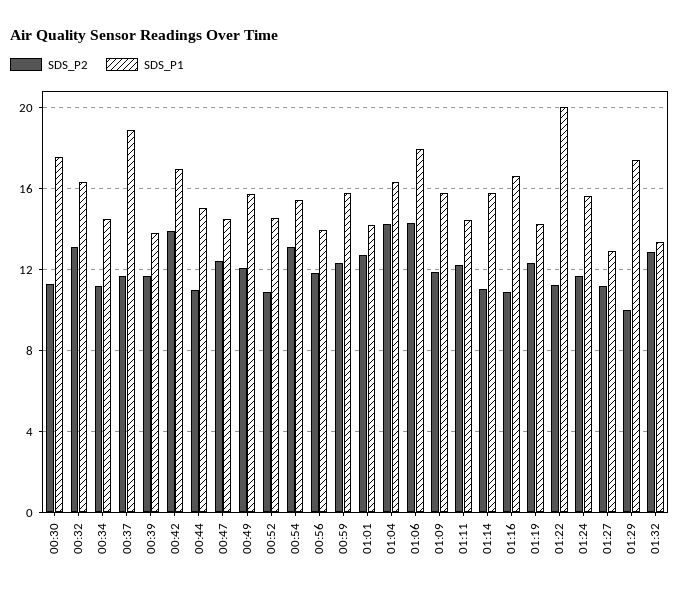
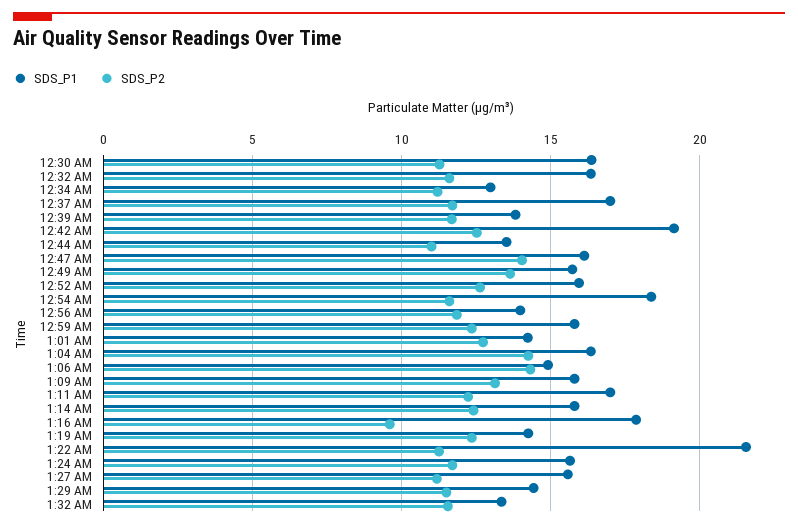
  {
    "SDS_P2": {
      "00:30": 11.5,
-     "00:32": 13,
+     "00:32": 11.5,
      "00:34": 11,
      "00:37": 11.5,
      "00:39": 11.5,
-     "00:42": 14,
+     "00:42": 12.5,
      "00:44": 11,
-     "00:47": 12.5,
+     "00:47": 14,
-     "00:49": 12,
+     "00:49": 13.5,
-     "00:52": 11,
+     "00:52": 12.5,
-     "00:54": 13,
+     "00:54": 11.5,
      "00:56": 12,
      "00:59": 12.5,
      "01:01": 12.5,
      "01:04": 14.5,
      "01:06": 14.5,
-     "01:09": 12,
+     "01:09": 13,
      "01:11": 12,
-     "01:14": 11,
+     "01:14": 12.5,
-     "01:16": 11,
+     "01:16": 9.5,
      "01:19": 12.5,
      "01:22": 11.5,
      "01:24": 11.5,
      "01:27": 11,
-     "01:29": 10,
+     "01:29": 11.5,
-     "01:32": 13
+     "01:32": 11.5
    },
    "SDS_P1": {
-     "00:30": 17.5,
+     "00:30": 16.5,
      "00:32": 16.5,
-     "00:34": 14.5,
+     "00:34": 13,
-     "00:37": 19,
+     "00:37": 17,
      "00:39": 14,
-     "00:42": 17,
+     "00:42": 19,
-     "00:44": 15,
+     "00:44": 13.5,
-     "00:47": 14.5,
+     "00:47": 16,
      "00:49": 15.5,
-     "00:52": 14.5,
+     "00:52": 16,
-     "00:54": 15.5,
+     "00:54": 18.5,
      "00:56": 14,
      "00:59": 16,
      "01:01": 14,
      "01:04": 16.5,
-     "01:06": 18,
+     "01:06": 15,
      "01:09": 16,
-     "01:11": 14.5,
+     "01:11": 17,
      "01:14": 16,
-     "01:16": 16.5,
+     "01:16": 18,
      "01:19": 14.5,
-     "01:22": 20,
+     "01:22": 21.5,
      "01:24": 15.5,
-     "01:27": 13,
+     "01:27": 15.5,
-     "01:29": 17.5,
+     "01:29": 14.5,
      "01:32": 13.5
    }
  }

